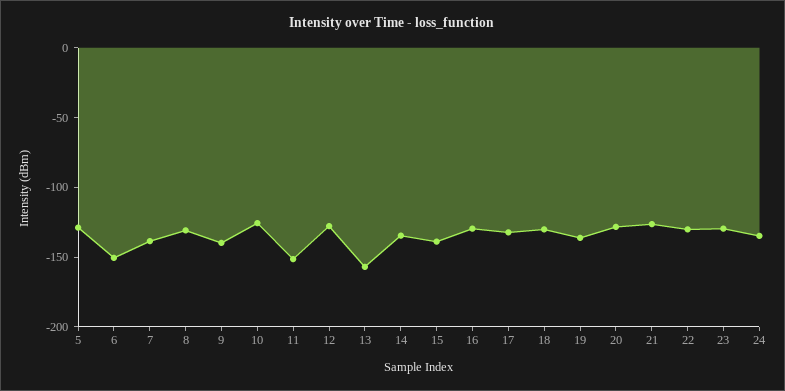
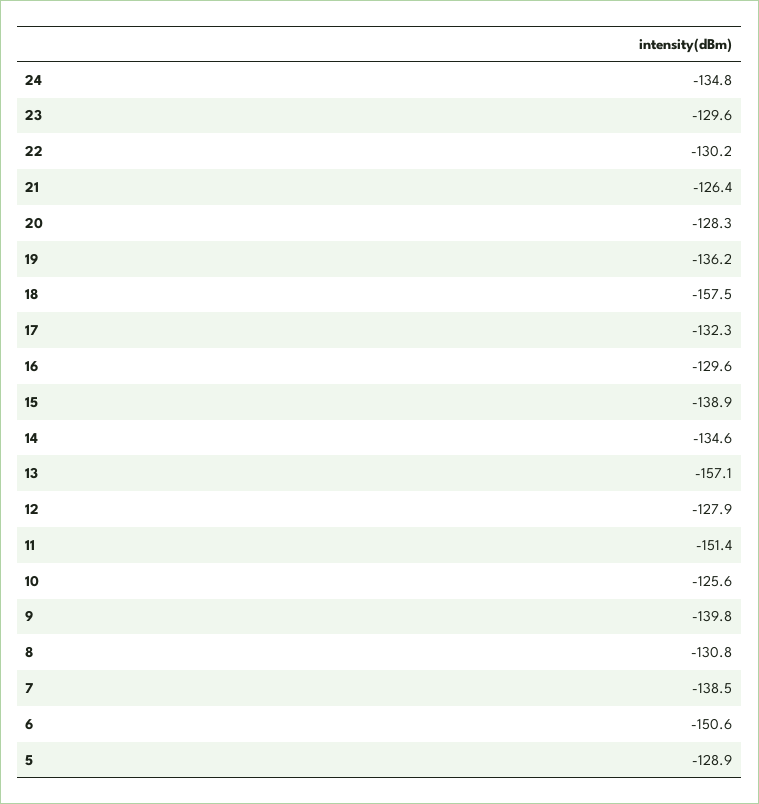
  {
    "5": -128.9,
    "6": -150.6,
    "7": -138.5,
    "8": -130.8,
    "9": -139.8,
    "10": -125.6,
    "11": -151.4,
    "12": -127.9,
    "13": -157.1,
    "14": -134.6,
    "15": -138.9,
    "16": -129.6,
    "17": -132.3,
-   "18": -130,
+   "18": -157.5,
    "19": -136.2,
    "20": -128.3,
    "21": -126.4,
    "22": -130.2,
    "23": -129.6,
    "24": -134.8
  }

